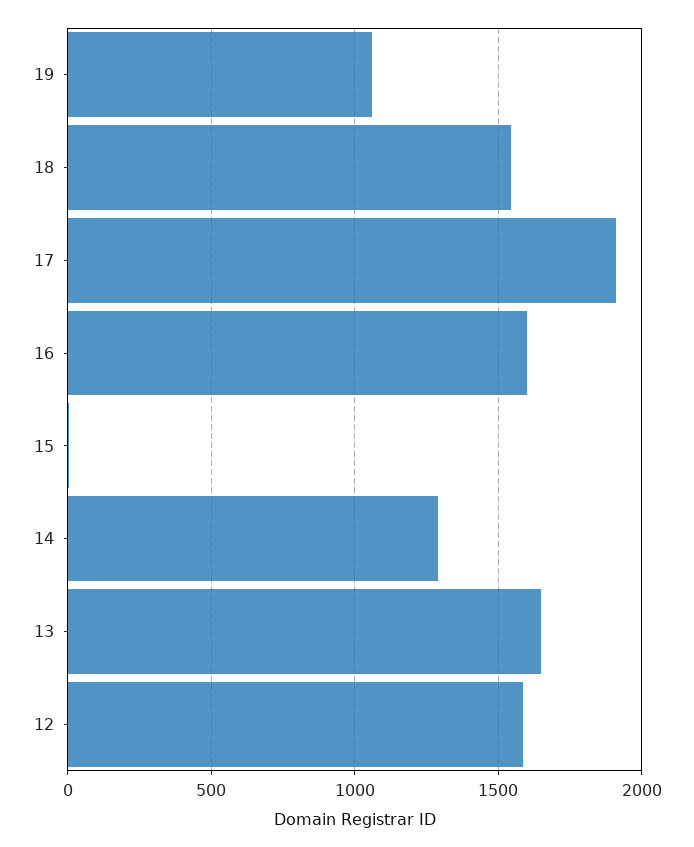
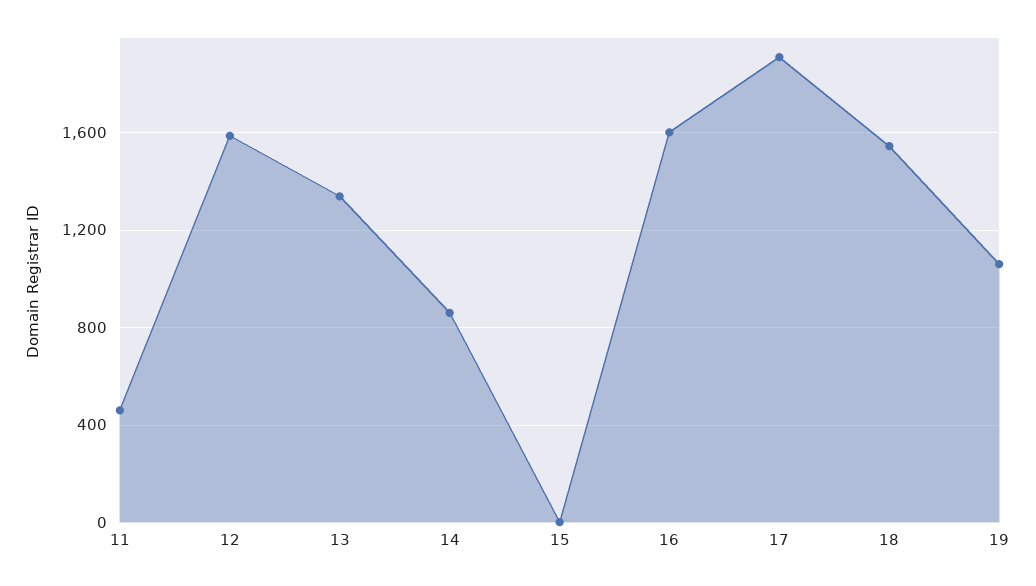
  {
    "19": 1050,
    "18": 1550,
    "17": 1900,
    "16": 1600,
    "15": 0,
-   "14": 1300,
+   "14": 850,
-   "13": 1650,
+   "13": 1350,
-   "12": 1600
+   "12": 1600,
+   "11": 450
  }

